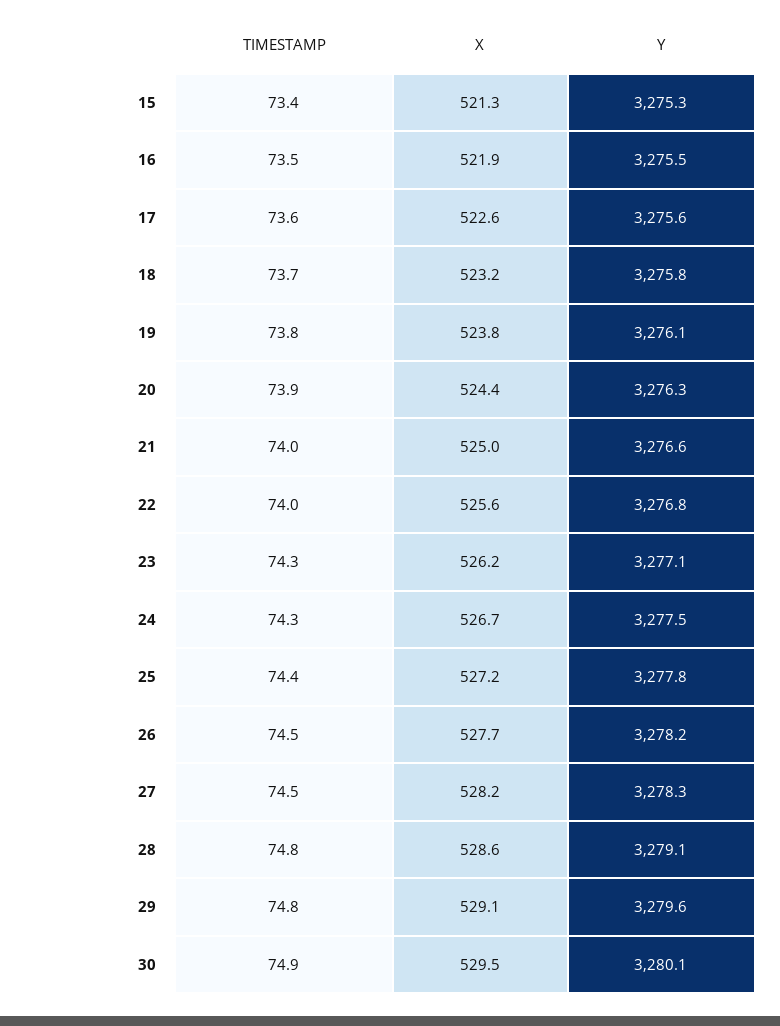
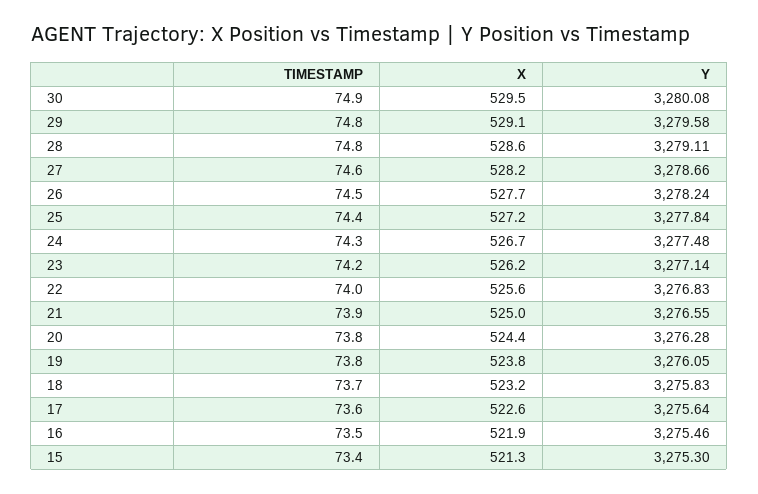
  {
    "TIMESTAMP": {
      "15": 73.4,
      "16": 73.5,
      "17": 73.6,
      "18": 73.7,
      "19": 73.8,
-     "20": 73.9,
+     "20": 73.8,
-     "21": 74,
+     "21": 73.9,
      "22": 74,
-     "23": 74.3,
+     "23": 74.2,
      "24": 74.3,
      "25": 74.4,
      "26": 74.5,
-     "27": 74.5,
+     "27": 74.6,
      "28": 74.8,
      "29": 74.8,
      "30": 74.9
    },
    "X": {
      "15": 521.3,
      "16": 521.9,
      "17": 522.6,
      "18": 523.2,
      "19": 523.8,
      "20": 524.4,
      "21": 525,
      "22": 525.6,
      "23": 526.2,
      "24": 526.7,
      "25": 527.2,
      "26": 527.7,
      "27": 528.2,
      "28": 528.6,
      "29": 529.1,
      "30": 529.5
    },
    "Y": {
      "15": 3275.3,
      "16": 3275.46,
      "17": 3275.64,
      "18": 3275.83,
      "19": 3276.05,
      "20": 3276.28,
      "21": 3276.55,
      "22": 3276.83,
      "23": 3277.14,
      "24": 3277.48,
      "25": 3277.84,
      "26": 3278.24,
-     "27": 3278.3,
+     "27": 3278.66,
      "28": 3279.11,
      "29": 3279.58,
      "30": 3280.08
    }
  }

